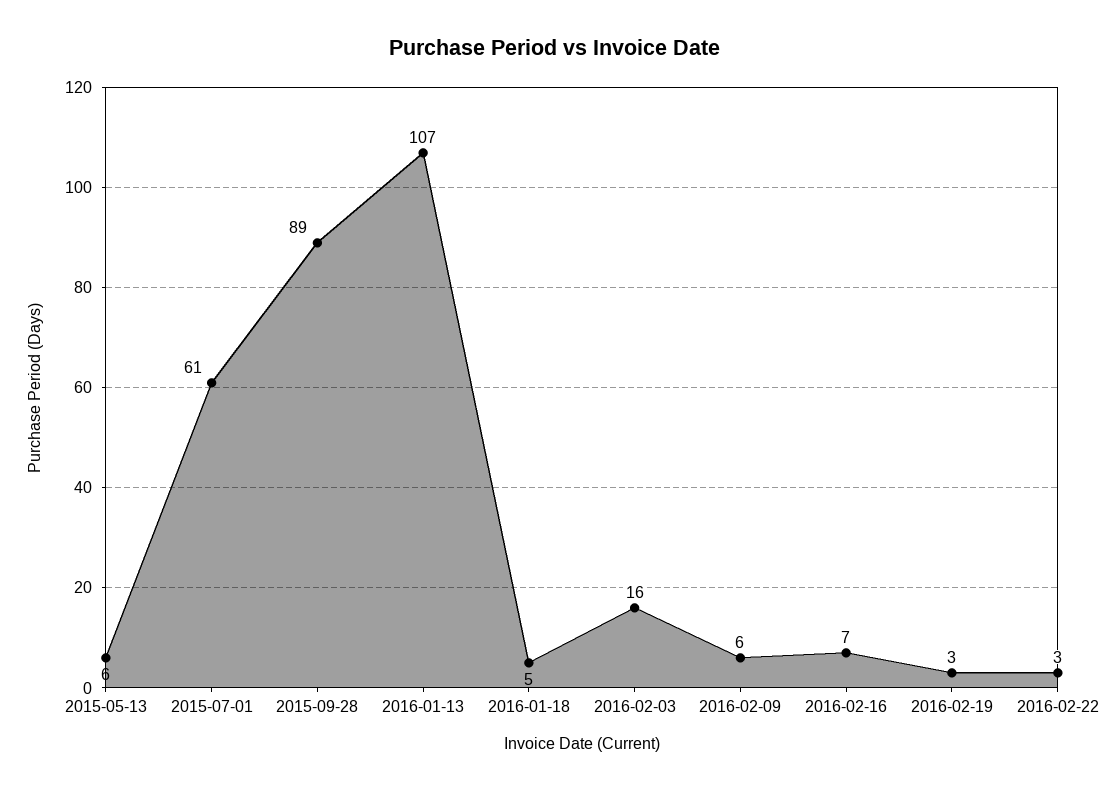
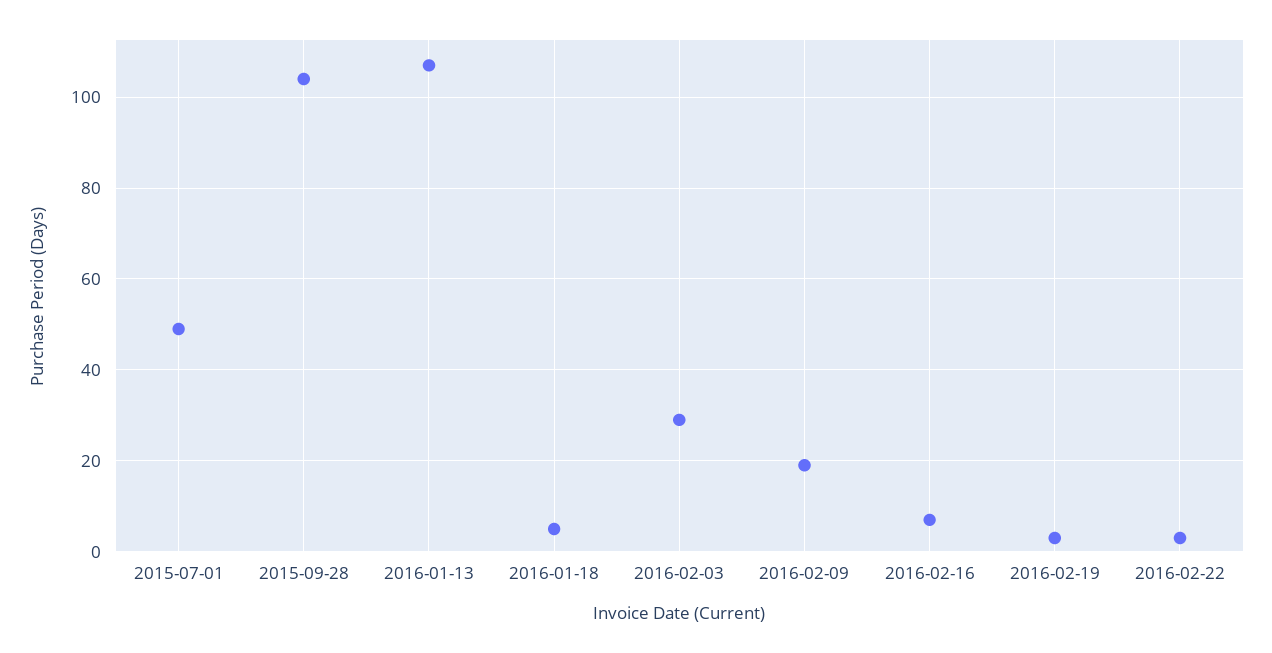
  {
-   "2015-05-13": 6,
-   "2015-07-01": 61,
+   "2015-07-01": 50,
-   "2015-09-28": 89,
+   "2015-09-28": 105,
    "2016-01-13": 107,
    "2016-01-18": 5,
-   "2016-02-03": 16,
+   "2016-02-03": 30,
-   "2016-02-09": 6,
+   "2016-02-09": 20,
    "2016-02-16": 7,
    "2016-02-19": 3,
    "2016-02-22": 3
  }

